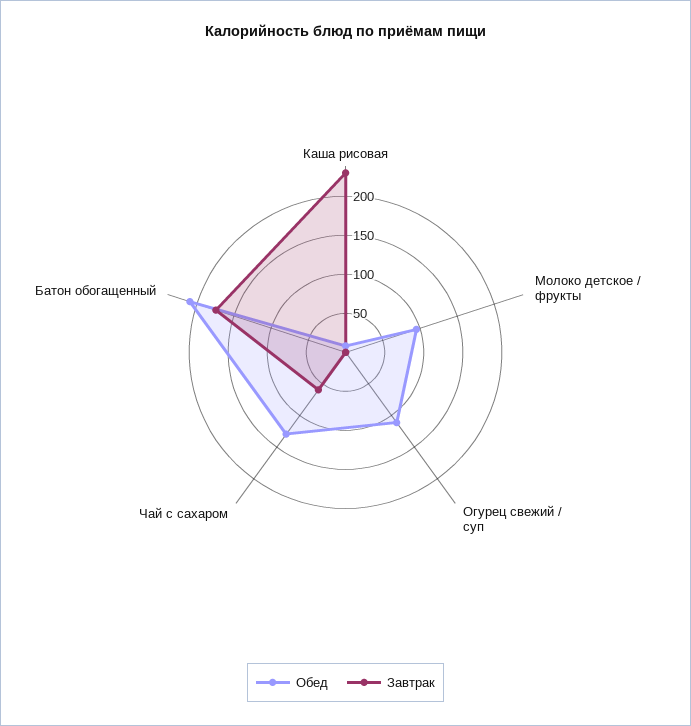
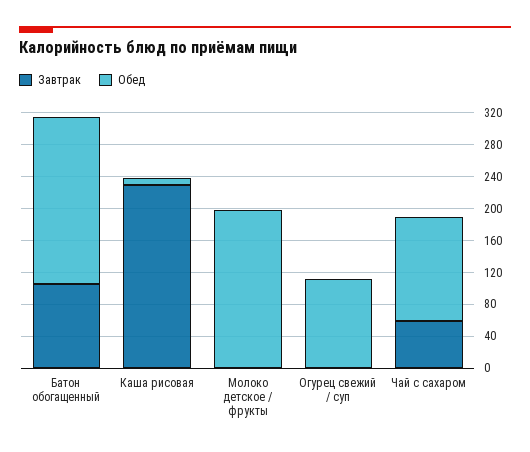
  {
    "Обед": {
      "Каша рисовая": 0,
-     "Молоко детское / фрукты": 100,
+     "Молоко детское / фрукты": 200,
      "Огурец свежий / суп": 120,
      "Чай с сахаром": 120,
      "Батон обогащенный": 200
    },
    "Завтрак": {
      "Каша рисовая": 220,
      "Молоко детское / фрукты": 0,
      "Огурец свежий / суп": 0,
      "Чай с сахаром": 60,
-     "Батон обогащенный": 175
+     "Батон обогащенный": 100
    }
  }

